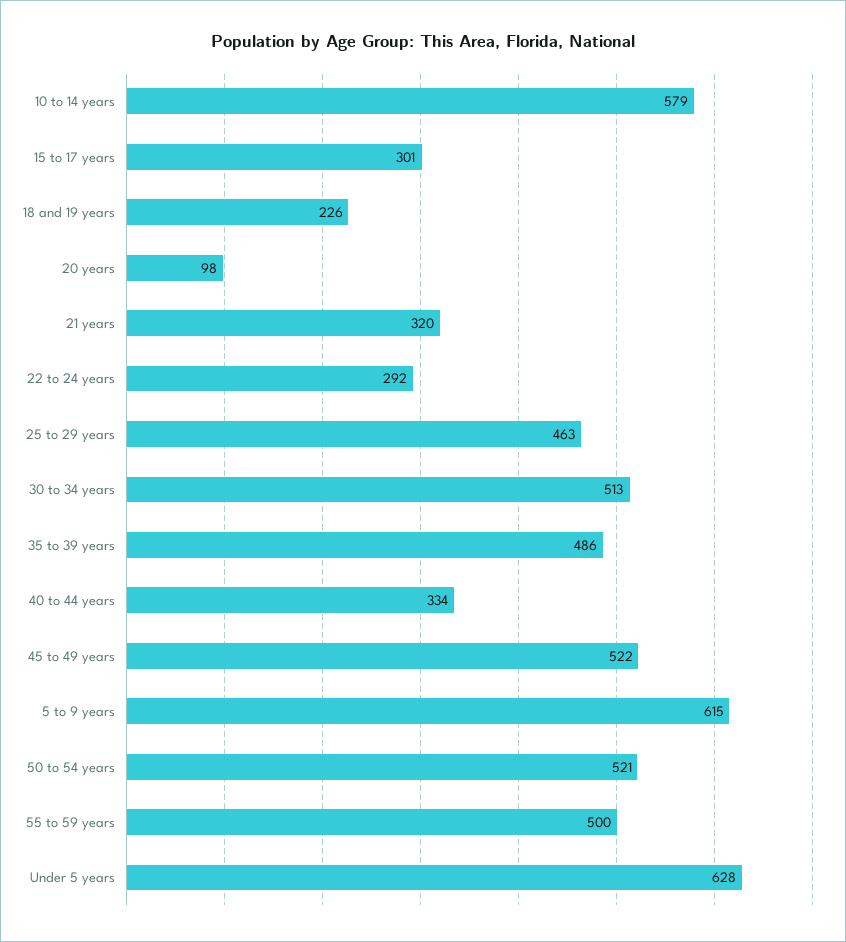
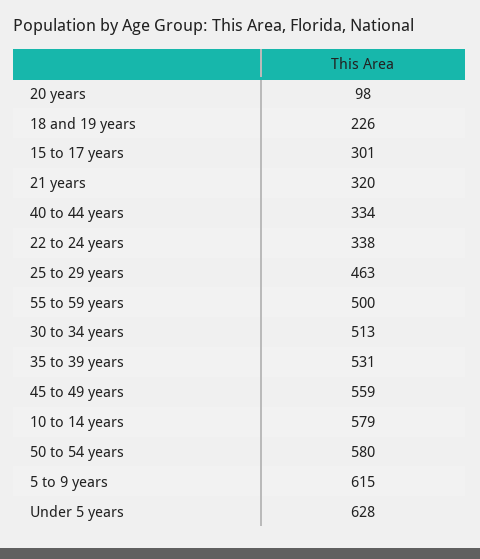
  {
    "10 to 14 years": 579,
    "15 to 17 years": 301,
    "18 and 19 years": 226,
    "20 years": 98,
    "21 years": 320,
-   "22 to 24 years": 292,
+   "22 to 24 years": 338,
    "25 to 29 years": 463,
    "30 to 34 years": 513,
-   "35 to 39 years": 486,
+   "35 to 39 years": 531,
    "40 to 44 years": 334,
-   "45 to 49 years": 522,
+   "45 to 49 years": 559,
    "5 to 9 years": 615,
-   "50 to 54 years": 521,
+   "50 to 54 years": 580,
    "55 to 59 years": 500,
    "Under 5 years": 628
  }

